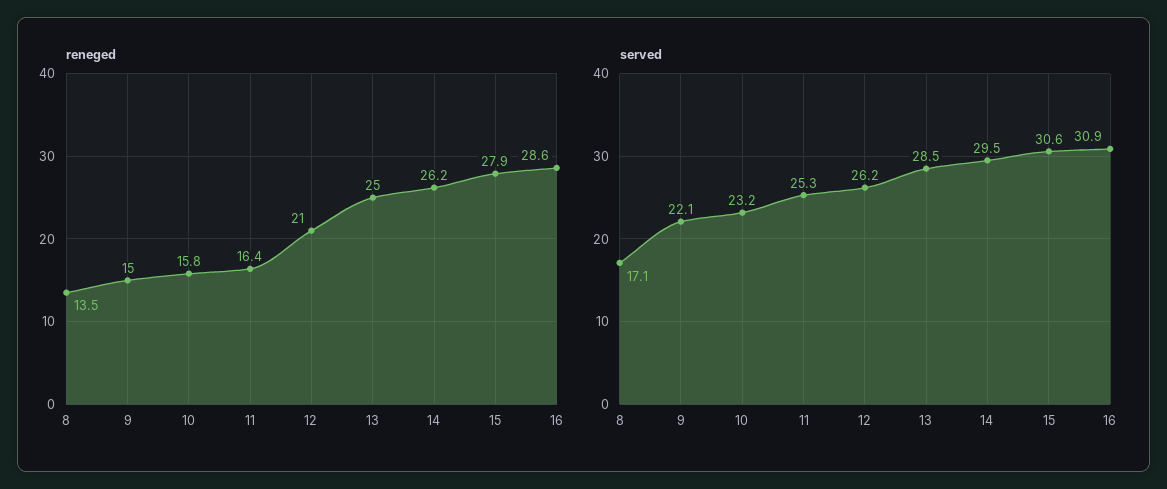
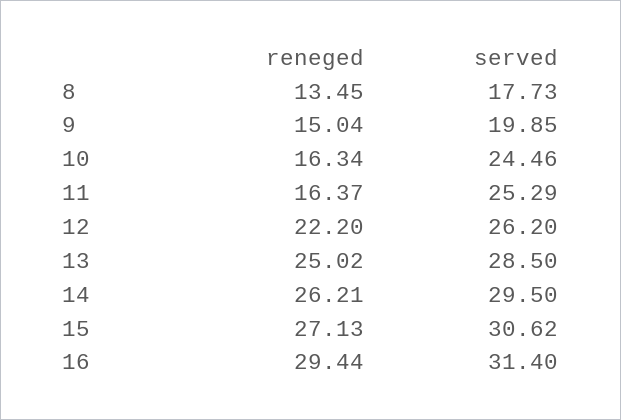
  {
    "reneged": {
      "8": 13.45,
      "9": 15.04,
-     "10": 15.8,
+     "10": 16.34,
      "11": 16.37,
-     "12": 21,
+     "12": 22.2,
      "13": 25.02,
      "14": 26.21,
-     "15": 27.9,
+     "15": 27.13,
-     "16": 28.6
+     "16": 29.44
    },
    "served": {
-     "8": 17.1,
+     "8": 17.73,
-     "9": 22.1,
+     "9": 19.85,
-     "10": 23.2,
+     "10": 24.46,
      "11": 25.29,
      "12": 26.2,
      "13": 28.5,
      "14": 29.5,
      "15": 30.62,
-     "16": 30.9
+     "16": 31.4
    }
  }

